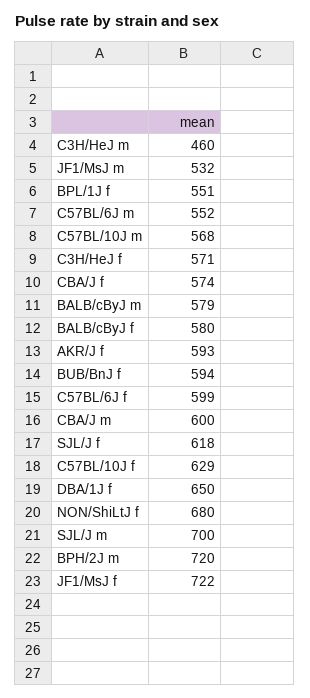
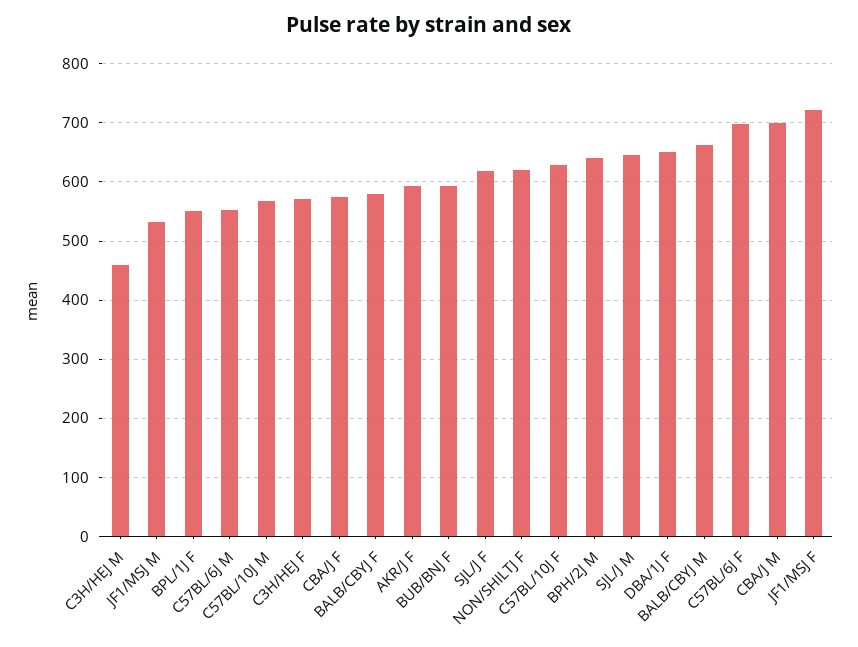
  {
    "C3H/HeJ m": 460,
    "JF1/MsJ m": 532,
    "BPL/1J f": 551,
    "C57BL/6J m": 552,
    "C57BL/10J m": 568,
    "C3H/HeJ f": 571,
    "CBA/J f": 574,
-   "BALB/cByJ m": 579,
+   "BALB/cByJ m": 660,
    "BALB/cByJ f": 580,
    "AKR/J f": 593,
    "BUB/BnJ f": 594,
-   "C57BL/6J f": 599,
+   "C57BL/6J f": 700,
-   "CBA/J m": 600,
+   "CBA/J m": 700,
    "SJL/J f": 618,
    "C57BL/10J f": 629,
    "DBA/1J f": 650,
-   "NON/ShiLtJ f": 680,
+   "NON/ShiLtJ f": 620,
-   "SJL/J m": 700,
+   "SJL/J m": 640,
-   "BPH/2J m": 720,
+   "BPH/2J m": 640,
    "JF1/MsJ f": 722
  }

